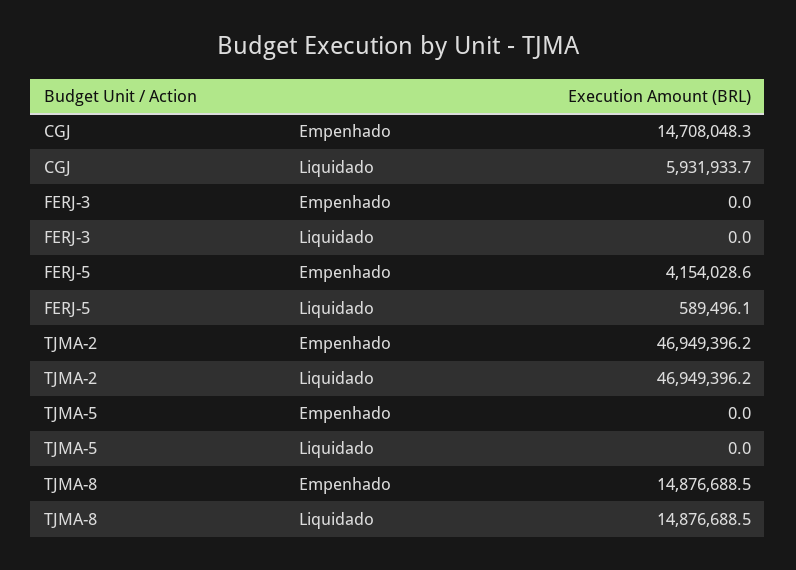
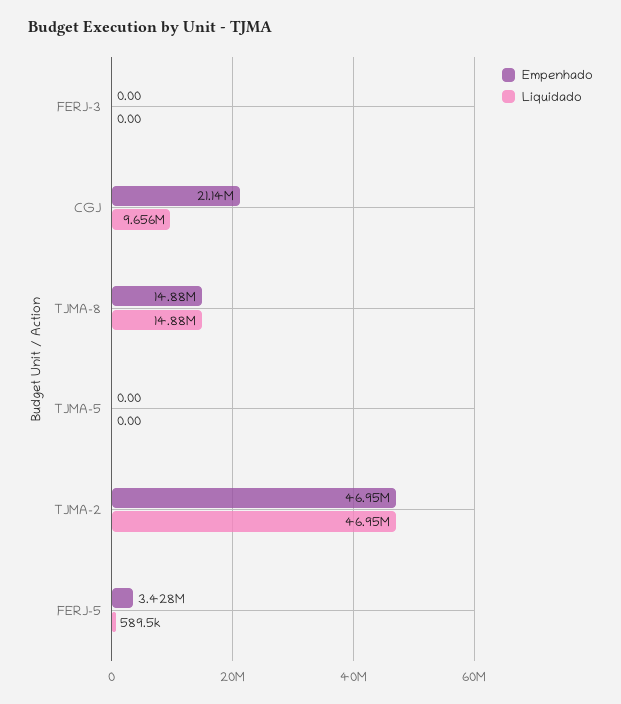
  {
    "Empenhado": {
-     "CGJ": 14708048.3,
+     "CGJ": 21140000,
      "FERJ-3": 0,
-     "FERJ-5": 4154028.6,
+     "FERJ-5": 3428000,
      "TJMA-2": 46949396.2,
      "TJMA-5": 0,
      "TJMA-8": 14876688.5
    },
    "Liquidado": {
-     "CGJ": 5931933.7,
+     "CGJ": 9656000,
      "FERJ-3": 0,
      "FERJ-5": 589496.1,
      "TJMA-2": 46949396.2,
      "TJMA-5": 0,
      "TJMA-8": 14876688.5
    }
  }

